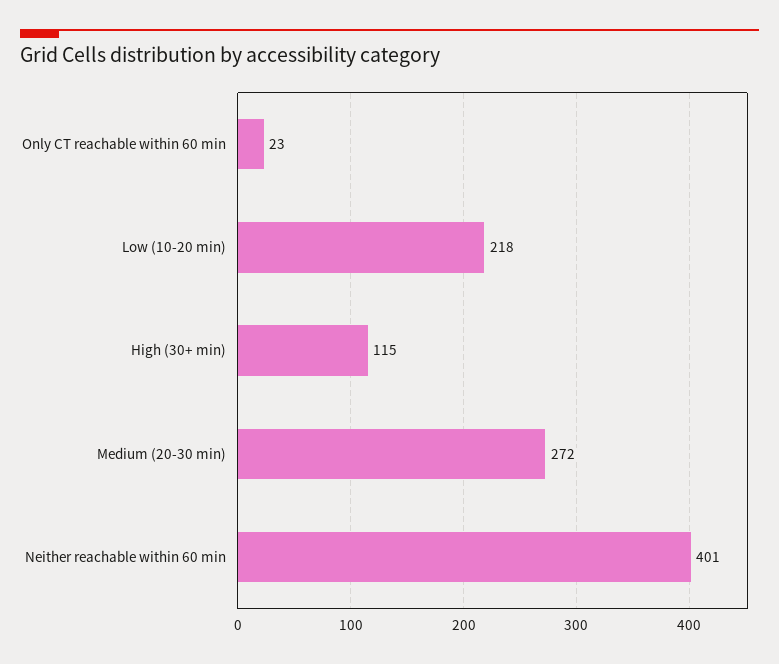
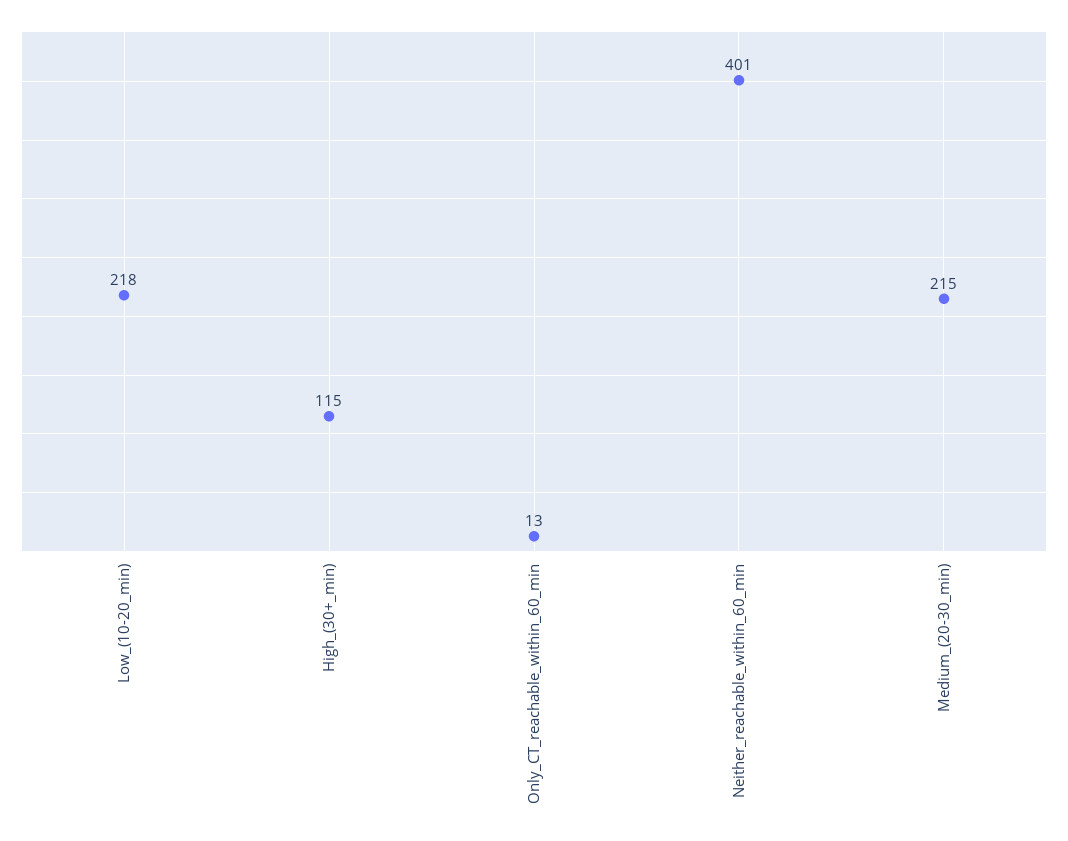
  {
-   "Only CT reachable within 60 min": 23,
+   "Only CT reachable within 60 min": 13,
    "Low (10-20 min)": 218,
    "High (30+ min)": 115,
-   "Medium (20-30 min)": 272,
+   "Medium (20-30 min)": 215,
    "Neither reachable within 60 min": 401
  }

